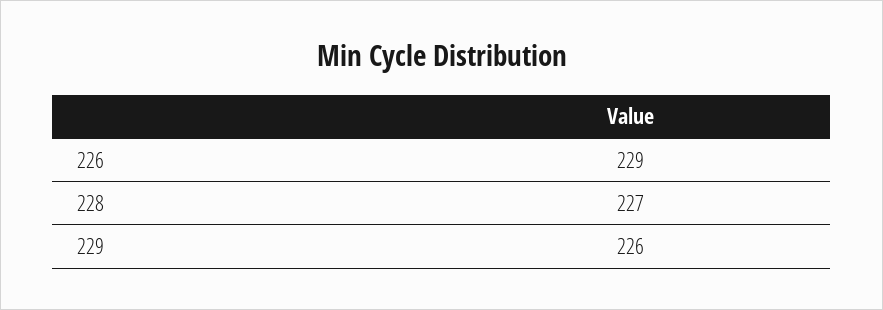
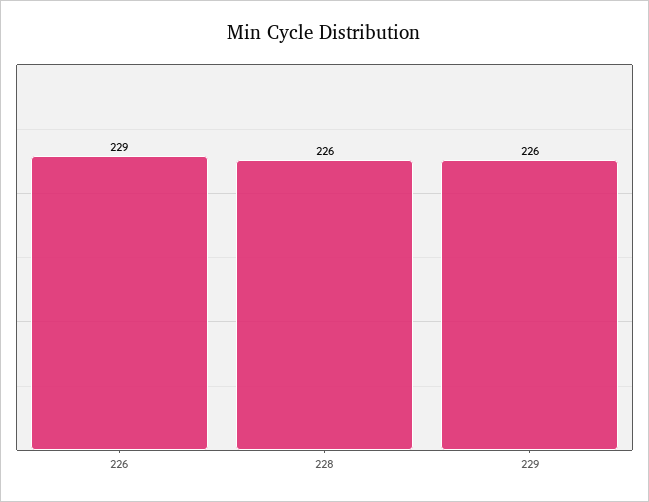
  {
    "226": 229,
-   "228": 227,
+   "228": 226,
    "229": 226
  }

